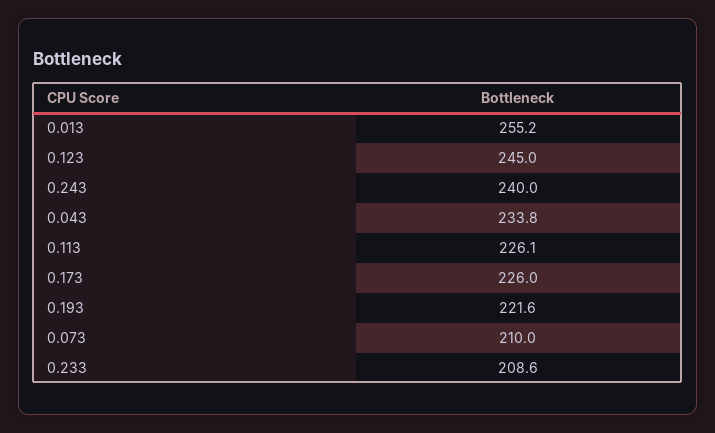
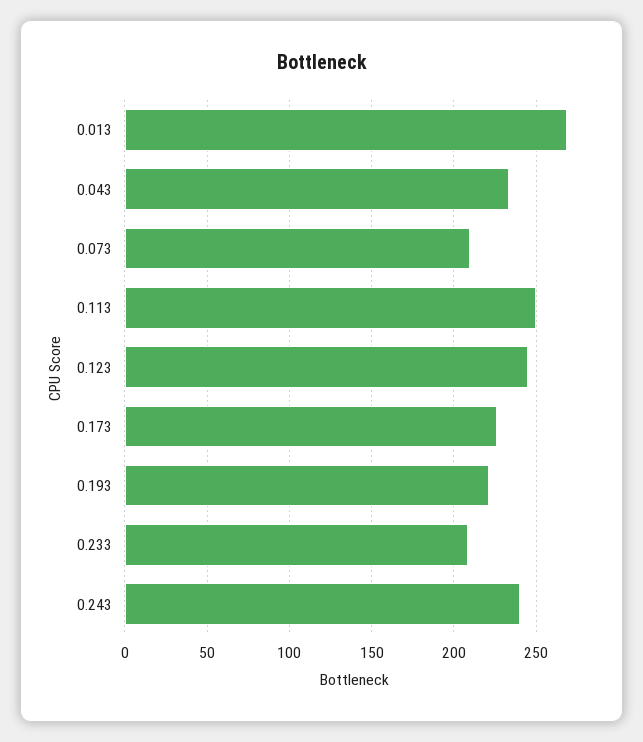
  {
-   "0.013": 255.2,
+   "0.013": 270,
    "0.123": 245,
    "0.243": 240,
    "0.043": 233.8,
-   "0.113": 226.1,
+   "0.113": 250,
    "0.173": 226,
    "0.193": 221.6,
    "0.073": 210,
    "0.233": 208.6
  }

